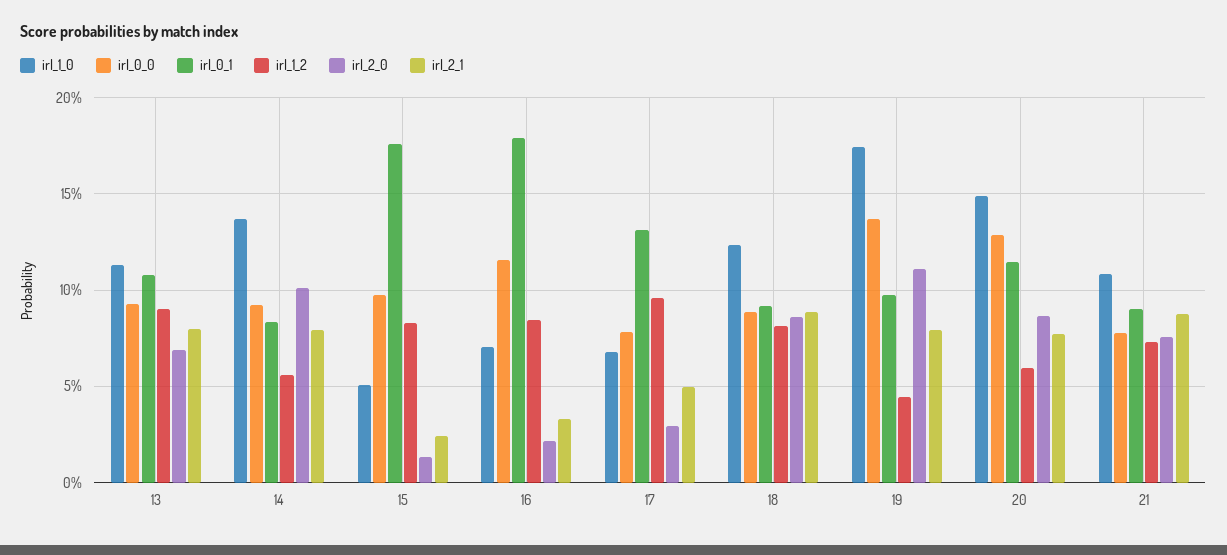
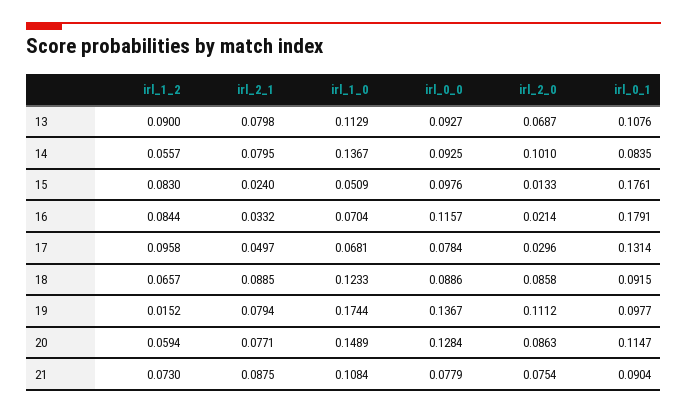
  {
    "irl_1_0": {
      "13": 0.1129,
      "14": 0.1367,
      "15": 0.0509,
      "16": 0.0704,
      "17": 0.0681,
      "18": 0.1233,
      "19": 0.1744,
      "20": 0.1489,
      "21": 0.1084
    },
    "irl_0_0": {
      "13": 0.0927,
      "14": 0.0925,
      "15": 0.0976,
      "16": 0.1157,
      "17": 0.0784,
      "18": 0.0886,
      "19": 0.1367,
      "20": 0.1284,
      "21": 0.0779
    },
    "irl_0_1": {
      "13": 0.1076,
      "14": 0.0835,
      "15": 0.1761,
      "16": 0.1791,
      "17": 0.1314,
      "18": 0.0915,
      "19": 0.0977,
      "20": 0.1147,
      "21": 0.0904
    },
    "irl_1_2": {
      "13": 0.09,
      "14": 0.0557,
      "15": 0.083,
      "16": 0.0844,
      "17": 0.0958,
-     "18": 0.08,
+     "18": 0.0657,
-     "19": 0.045,
+     "19": 0.0152,
      "20": 0.0594,
      "21": 0.073
    },
    "irl_2_0": {
      "13": 0.0687,
      "14": 0.101,
      "15": 0.0133,
      "16": 0.0214,
      "17": 0.0296,
      "18": 0.0858,
      "19": 0.1112,
      "20": 0.0863,
      "21": 0.0754
    },
    "irl_2_1": {
      "13": 0.0798,
      "14": 0.0795,
      "15": 0.024,
      "16": 0.0332,
      "17": 0.0497,
      "18": 0.0885,
      "19": 0.0794,
      "20": 0.0771,
      "21": 0.0875
    }
  }

